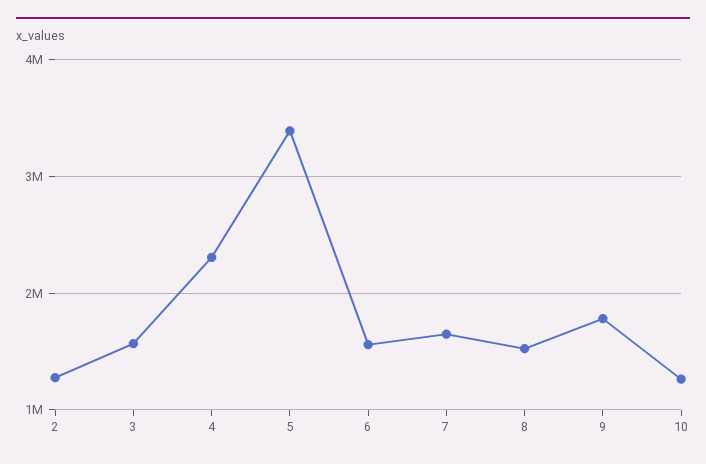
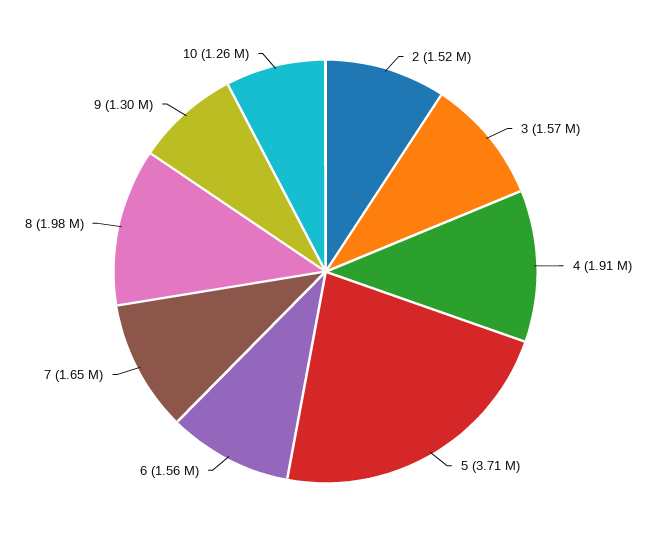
  {
-   "2": 1300000,
+   "2": 1520000,
    "3": 1570000,
-   "4": 2300000,
+   "4": 1910000,
-   "5": 3400000,
+   "5": 3710000,
    "6": 1560000,
    "7": 1650000,
-   "8": 1500000,
+   "8": 1980000,
-   "9": 1800000,
+   "9": 1300000,
    "10": 1260000
  }

